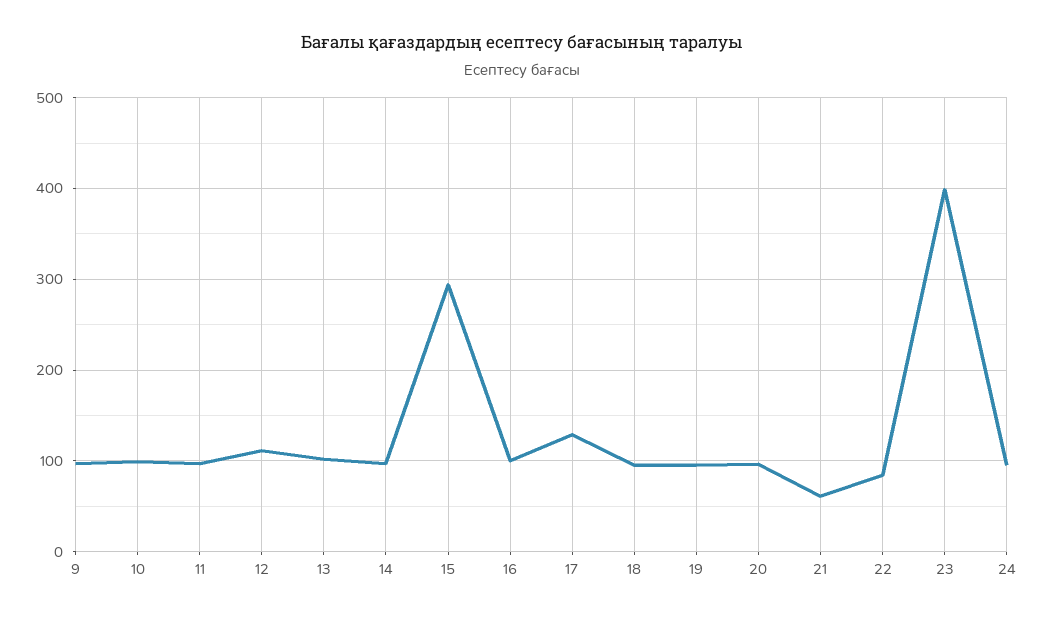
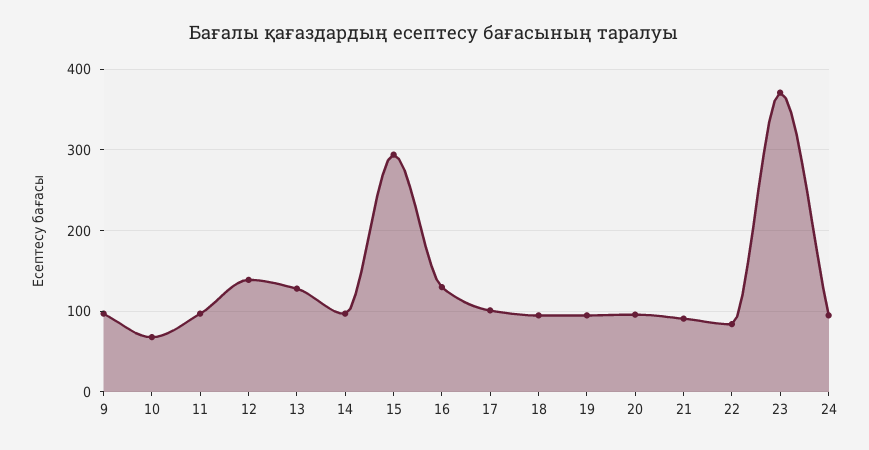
  {
    "9": 100,
-   "10": 100,
+   "10": 70,
    "11": 100,
-   "12": 110,
+   "12": 140,
-   "13": 100,
+   "13": 130,
    "14": 100,
    "15": 290,
-   "16": 100,
+   "16": 130,
-   "17": 130,
+   "17": 100,
    "18": 100,
    "19": 100,
    "20": 100,
-   "21": 60,
+   "21": 90,
    "22": 80,
-   "23": 400,
+   "23": 370,
    "24": 100
  }

